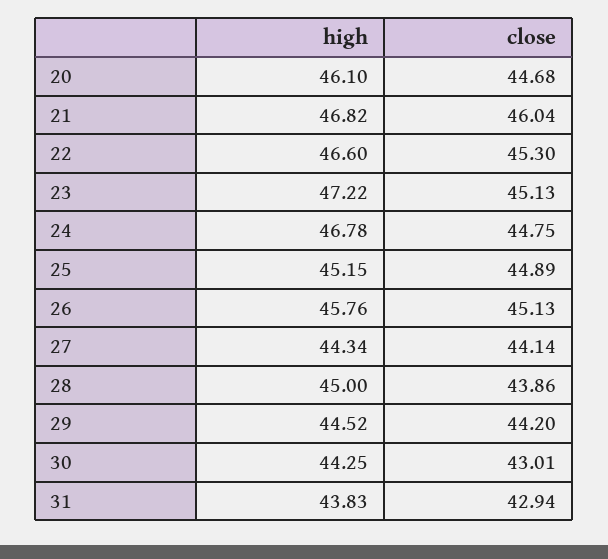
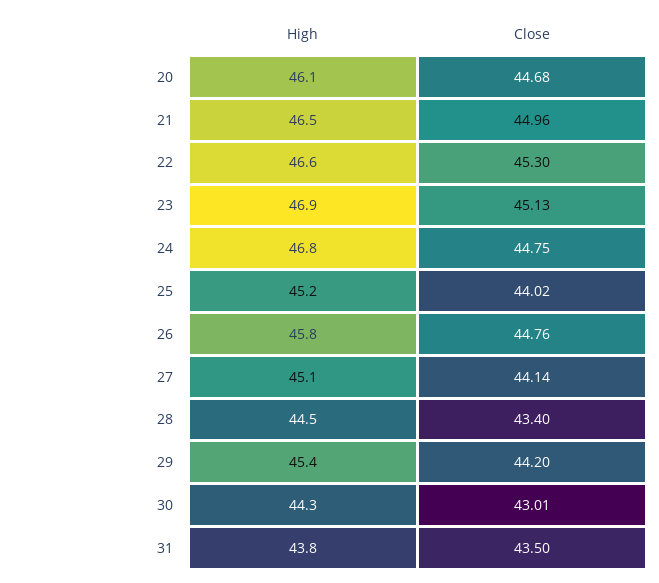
  {
    "high": {
      "20": 46.1,
-     "21": 46.82,
+     "21": 46.5,
      "22": 46.6,
-     "23": 47.22,
+     "23": 46.9,
      "24": 46.78,
      "25": 45.15,
      "26": 45.76,
-     "27": 44.34,
+     "27": 45.1,
-     "28": 45,
+     "28": 44.5,
-     "29": 44.52,
+     "29": 45.4,
      "30": 44.25,
      "31": 43.83
    },
    "close": {
      "20": 44.68,
-     "21": 46.04,
+     "21": 44.96,
      "22": 45.3,
      "23": 45.13,
      "24": 44.75,
-     "25": 44.89,
+     "25": 44.02,
-     "26": 45.13,
+     "26": 44.76,
      "27": 44.14,
-     "28": 43.86,
+     "28": 43.4,
      "29": 44.2,
      "30": 43.01,
-     "31": 42.94
+     "31": 43.5
    }
  }

